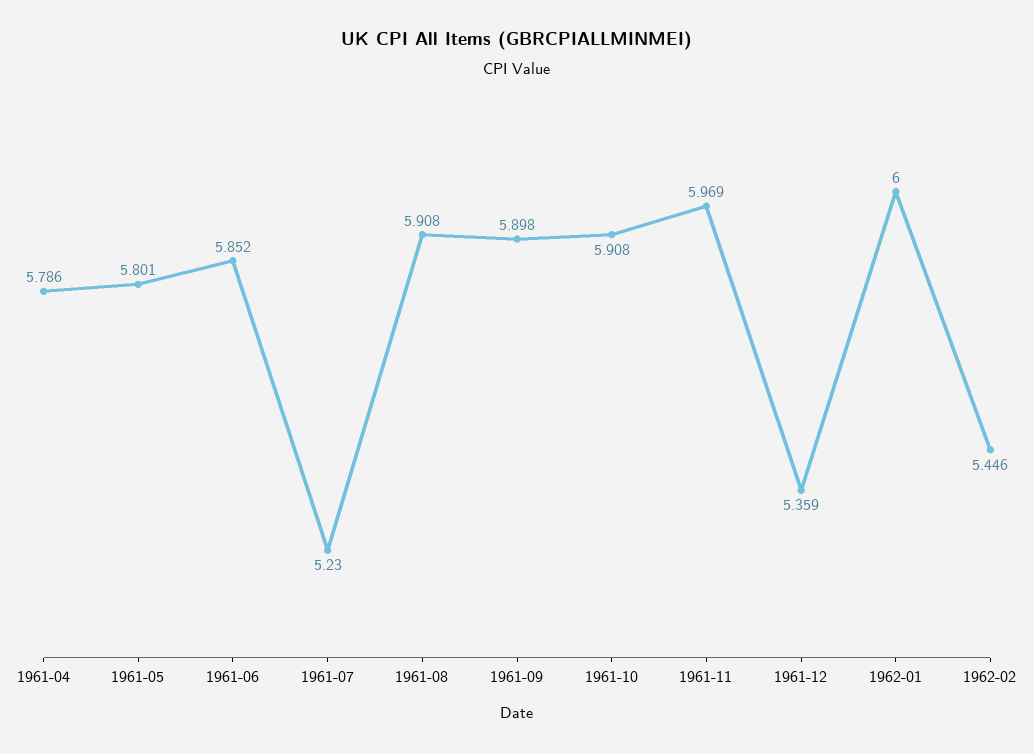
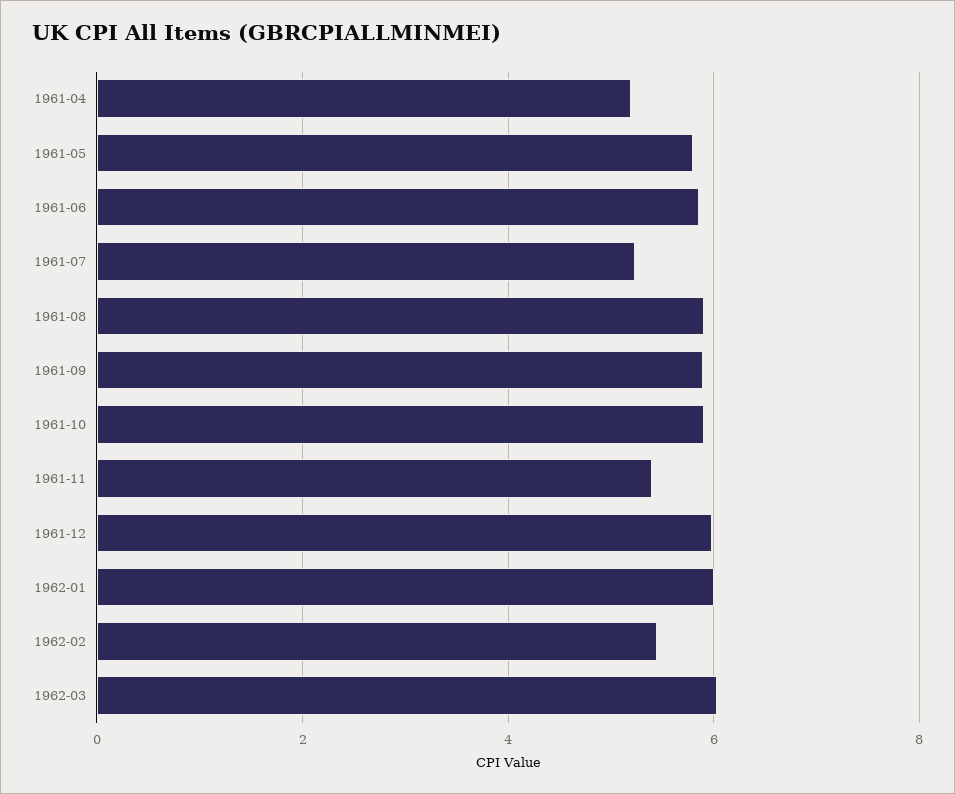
  {
-   "1961-04": 5.786,
+   "1961-04": 5.2,
    "1961-05": 5.801,
    "1961-06": 5.852,
    "1961-07": 5.23,
    "1961-08": 5.908,
    "1961-09": 5.898,
    "1961-10": 5.908,
-   "1961-11": 5.969,
+   "1961-11": 5.4,
-   "1961-12": 5.359,
+   "1961-12": 6,
    "1962-01": 6,
-   "1962-02": 5.446
+   "1962-02": 5.446,
+   "1962-03": 6
  }

